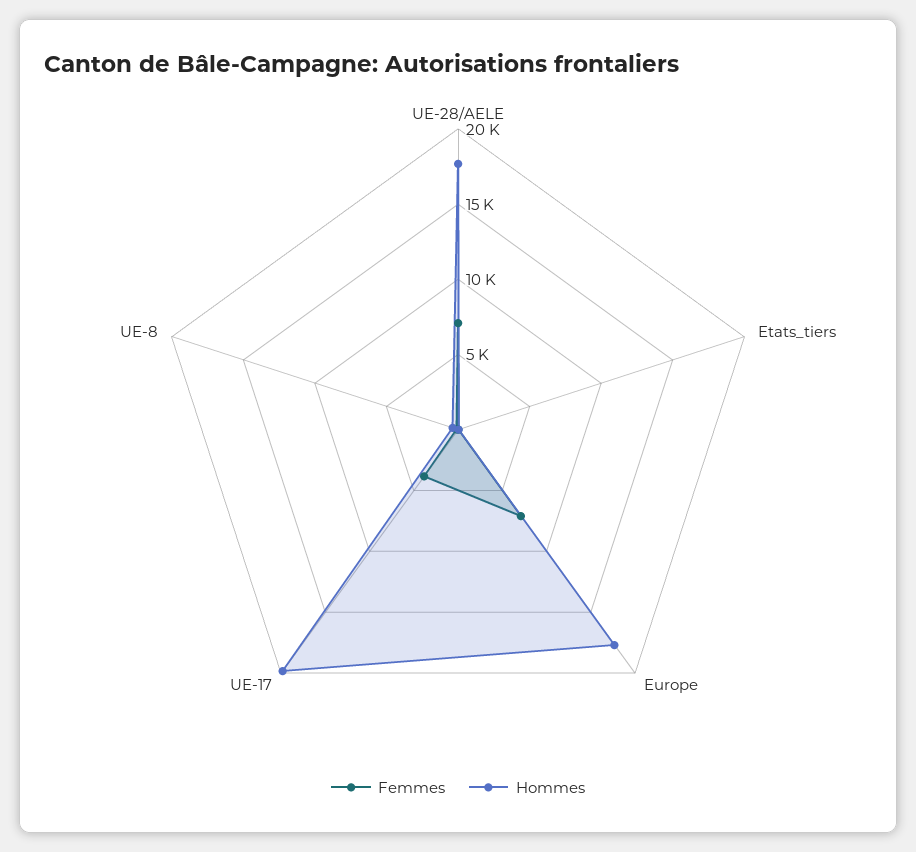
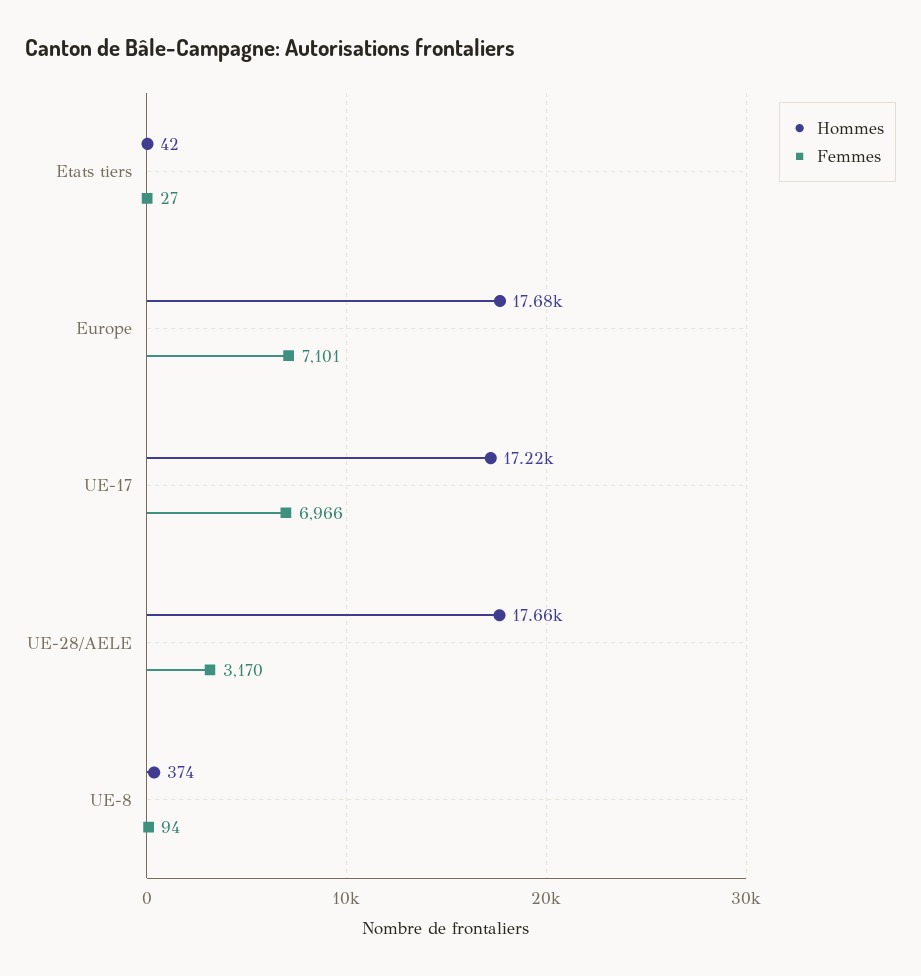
  {
    "Femmes": {
-     "UE-28/AELE": 7000,
+     "UE-28/AELE": 3170,
      "Etats_tiers": 27,
      "Europe": 7101,
-     "UE-17": 4000,
+     "UE-17": 6966,
      "UE-8": 94
    },
    "Hommes": {
      "UE-28/AELE": 17660,
      "Etats_tiers": 42,
      "Europe": 17680,
-     "UE-17": 20000,
+     "UE-17": 17220,
      "UE-8": 374
    }
  }

